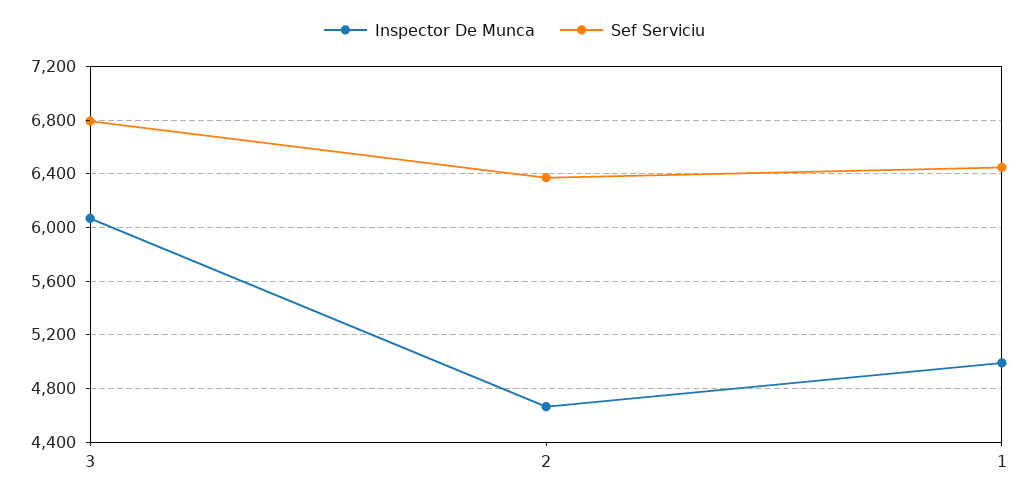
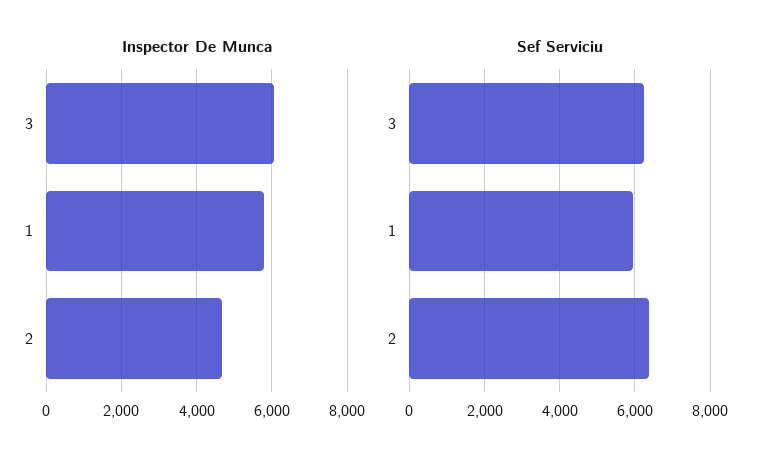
  {
    "Inspector De Munca": {
      "3": 6050,
      "2": 4650,
-     "1": 5000
+     "1": 5800
    },
    "Sef Serviciu": {
-     "3": 6800,
+     "3": 6200,
      "2": 6350,
-     "1": 6450
+     "1": 6000
    }
  }

